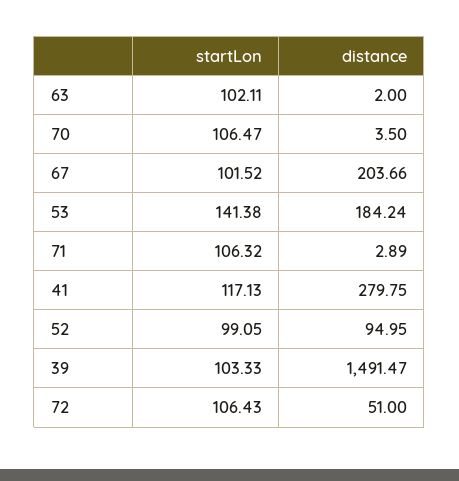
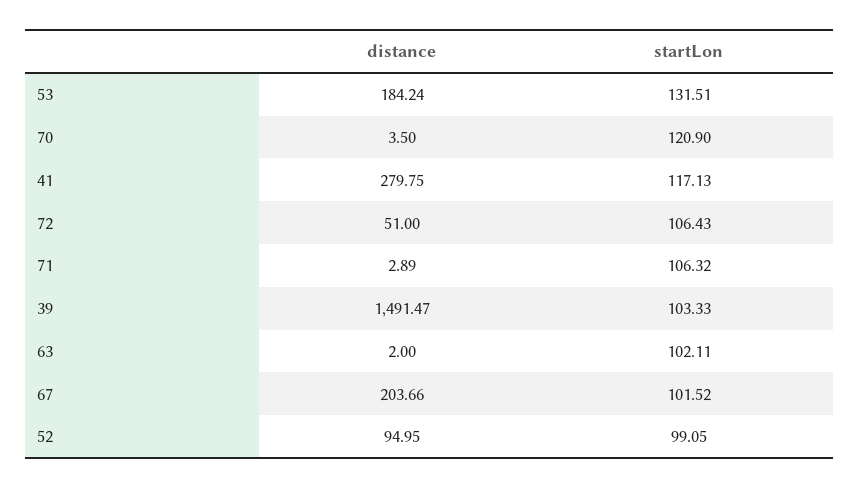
  {
    "startLon": {
      "63": 102.11,
-     "70": 106.47,
+     "70": 120.9,
      "67": 101.52,
-     "53": 141.38,
+     "53": 131.51,
      "71": 106.32,
      "41": 117.13,
      "52": 99.05,
      "39": 103.33,
      "72": 106.43
    },
    "distance": {
      "63": 2,
      "70": 3.5,
      "67": 203.66,
      "53": 184.24,
      "71": 2.89,
      "41": 279.75,
      "52": 94.95,
      "39": 1491.47,
      "72": 51
    }
  }

